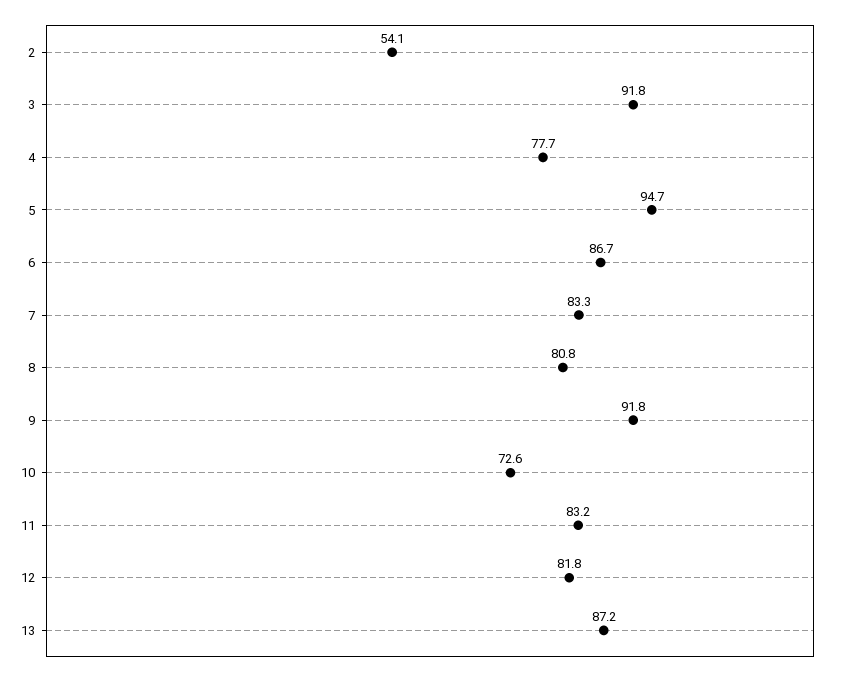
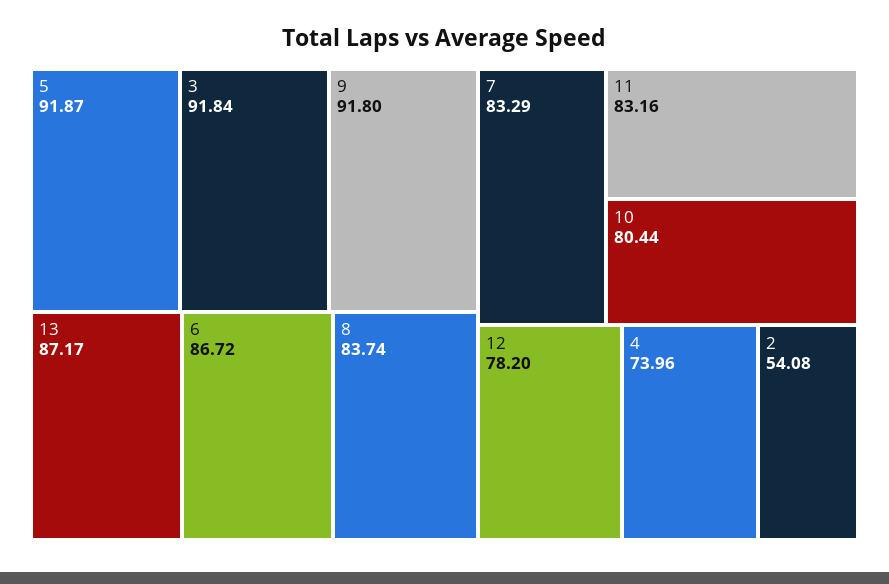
  {
    "2": 54.08,
    "3": 91.84,
-   "4": 77.7,
+   "4": 73.96,
-   "5": 94.7,
+   "5": 91.87,
    "6": 86.72,
    "7": 83.29,
-   "8": 80.8,
+   "8": 83.74,
    "9": 91.8,
-   "10": 72.6,
+   "10": 80.44,
    "11": 83.16,
-   "12": 81.8,
+   "12": 78.2,
    "13": 87.17
  }

